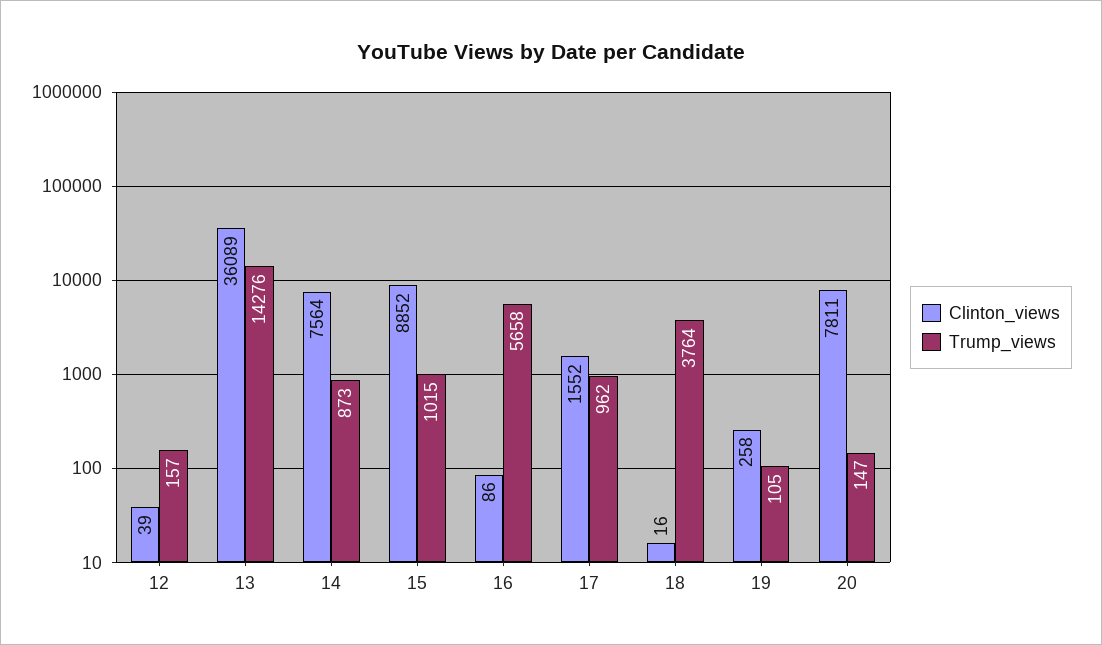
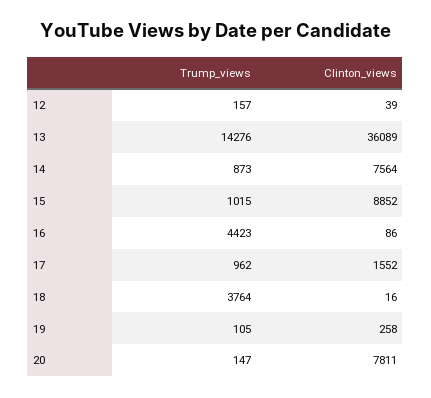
  {
    "Clinton_views": {
      "12": 39,
      "13": 36089,
      "14": 7564,
      "15": 8852,
      "16": 86,
      "17": 1552,
      "18": 16,
      "19": 258,
      "20": 7811
    },
    "Trump_views": {
      "12": 157,
      "13": 14276,
      "14": 873,
      "15": 1015,
-     "16": 5658,
+     "16": 4423,
      "17": 962,
      "18": 3764,
      "19": 105,
      "20": 147
    }
  }

